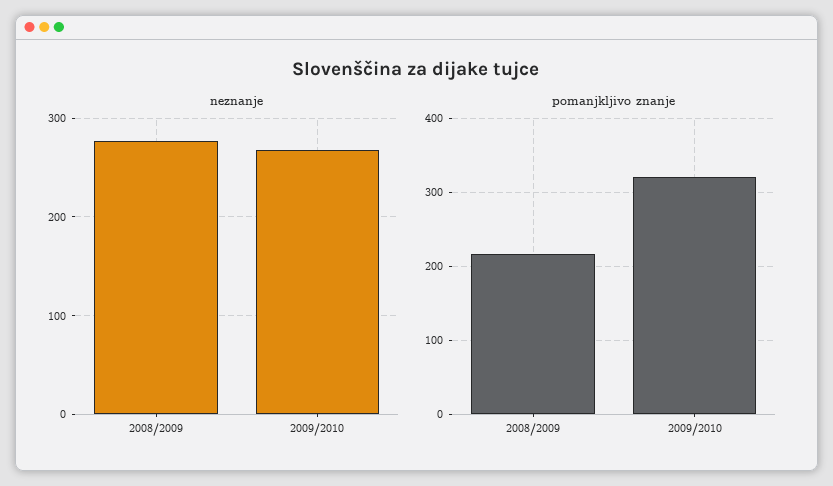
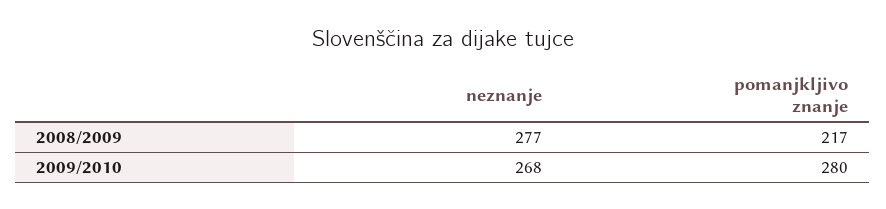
  {
    "neznanje": {
      "2008/2009": 277,
      "2009/2010": 268
    },
    "pomanjkljivo znanje": {
      "2008/2009": 217,
-     "2009/2010": 320
+     "2009/2010": 280
    }
  }

